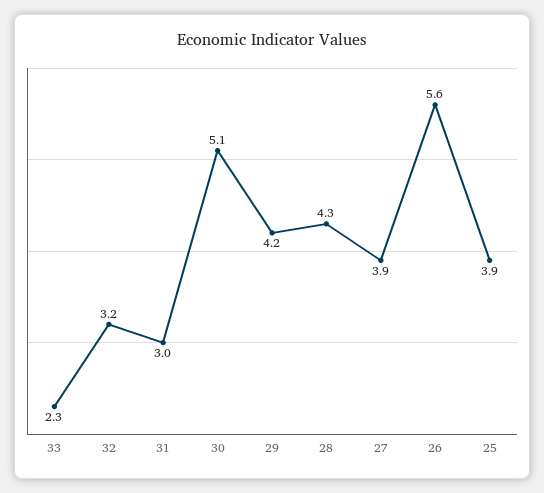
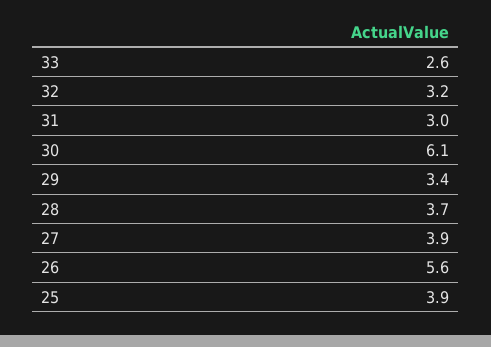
  {
-   "33": 2.3,
+   "33": 2.6,
    "32": 3.2,
    "31": 3,
-   "30": 5.1,
+   "30": 6.1,
-   "29": 4.2,
+   "29": 3.4,
-   "28": 4.3,
+   "28": 3.7,
    "27": 3.9,
    "26": 5.6,
    "25": 3.9
  }

